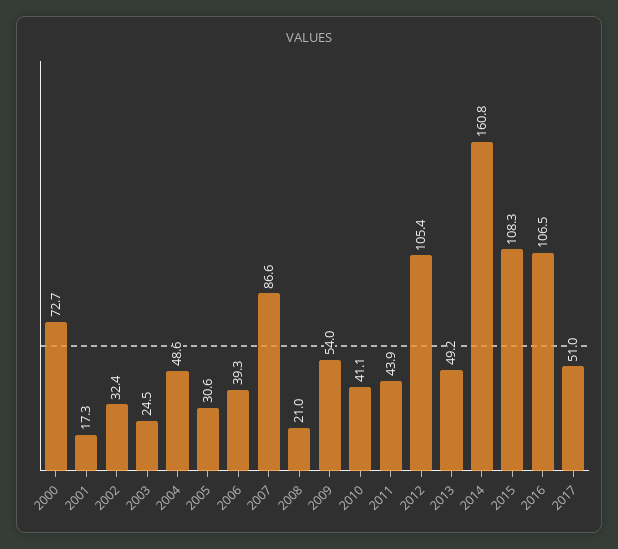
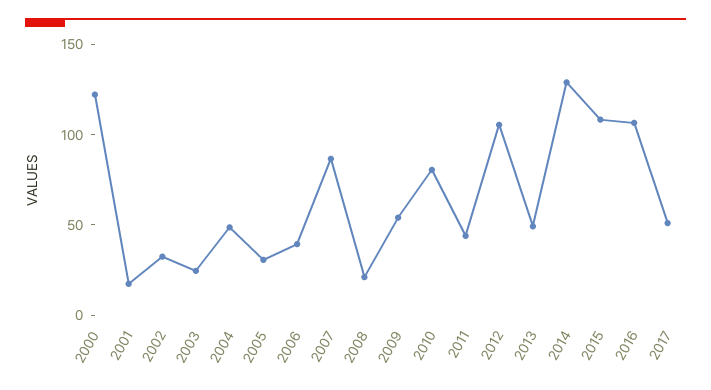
  {
-   "2000": 72.7,
+   "2000": 120,
    "2001": 17.3,
    "2002": 32.4,
    "2003": 24.5,
    "2004": 48.6,
    "2005": 30.6,
    "2006": 39.3,
    "2007": 86.6,
    "2008": 21,
    "2009": 54,
-   "2010": 41.1,
+   "2010": 80,
    "2011": 43.9,
    "2012": 105.4,
    "2013": 49.2,
-   "2014": 160.8,
+   "2014": 130,
    "2015": 108.3,
    "2016": 106.5,
    "2017": 51
  }

